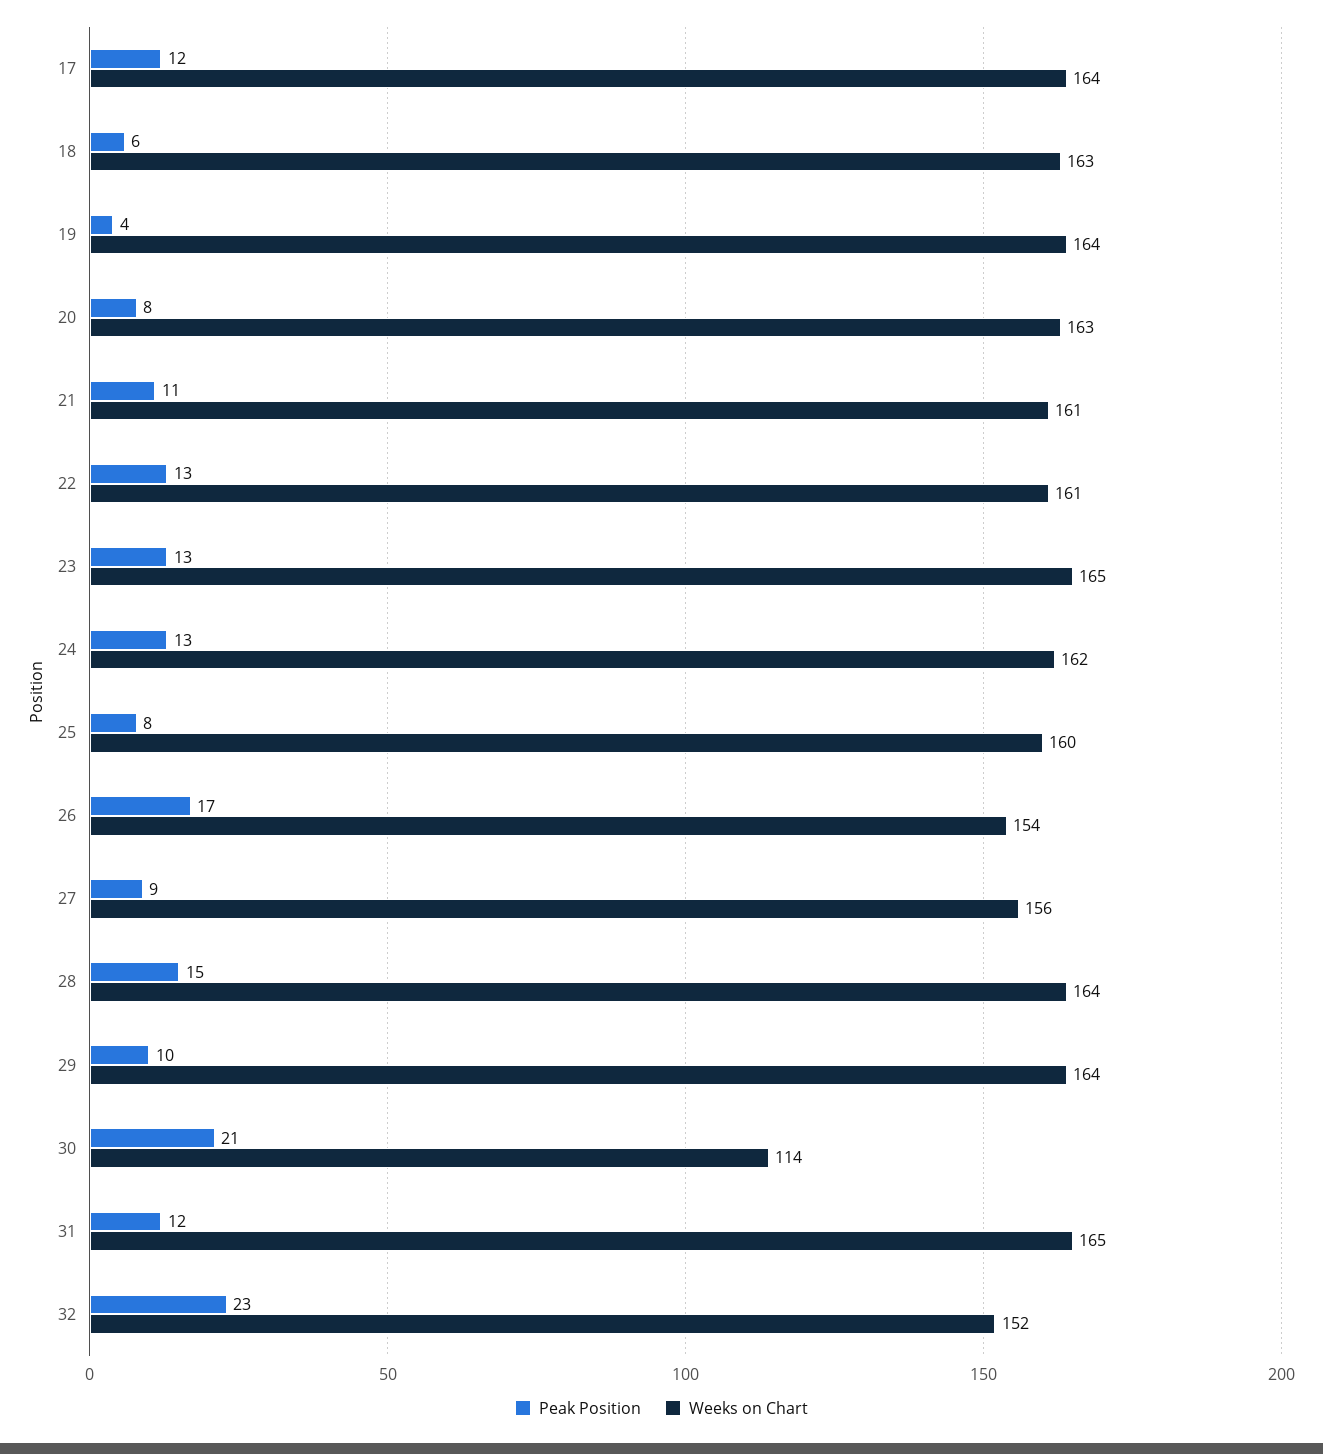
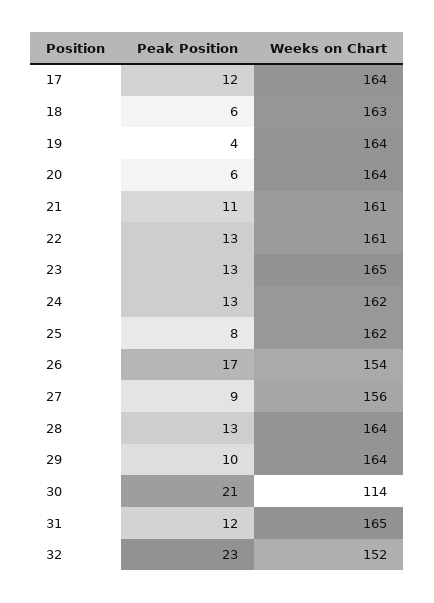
  {
    "Peak Position": {
      "17": 12,
      "18": 6,
      "19": 4,
-     "20": 8,
+     "20": 6,
      "21": 11,
      "22": 13,
      "23": 13,
      "24": 13,
      "25": 8,
      "26": 17,
      "27": 9,
-     "28": 15,
+     "28": 13,
      "29": 10,
      "30": 21,
      "31": 12,
      "32": 23
    },
    "Weeks on Chart": {
      "17": 164,
      "18": 163,
      "19": 164,
-     "20": 163,
+     "20": 164,
      "21": 161,
      "22": 161,
      "23": 165,
      "24": 162,
-     "25": 160,
+     "25": 162,
      "26": 154,
      "27": 156,
      "28": 164,
      "29": 164,
      "30": 114,
      "31": 165,
      "32": 152
    }
  }

